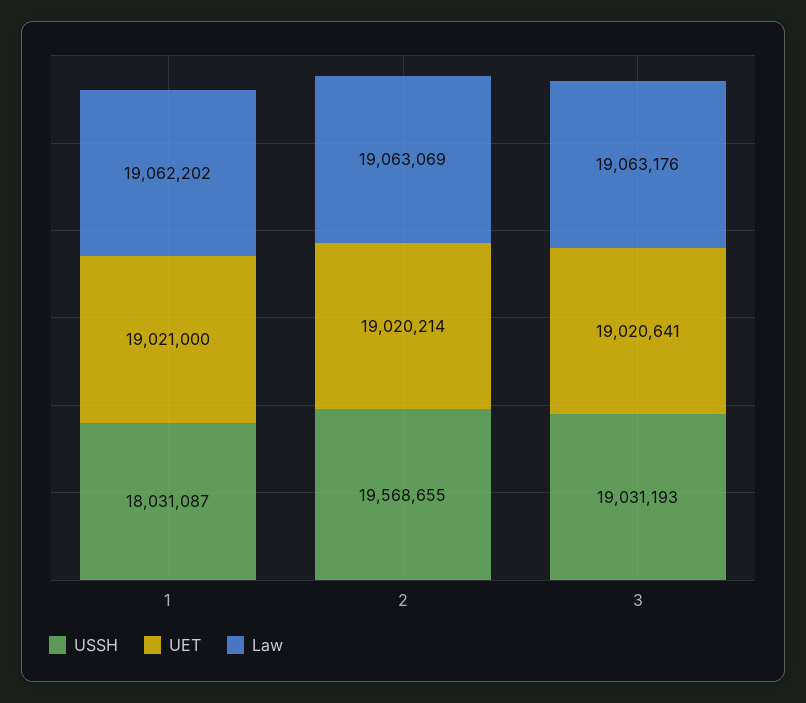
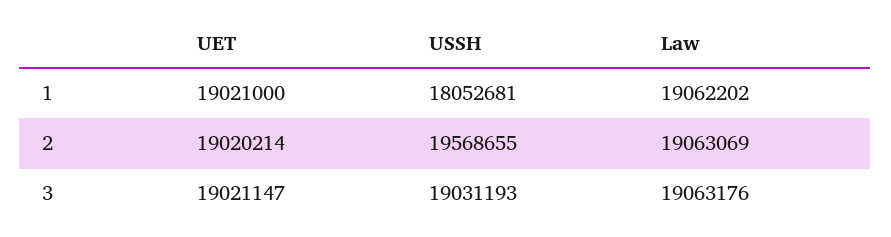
  {
    "USSH": {
-     "1": 18031087,
+     "1": 18052681,
      "2": 19568655,
      "3": 19031193
    },
    "UET": {
      "1": 19021000,
      "2": 19020214,
-     "3": 19020641
+     "3": 19021147
    },
    "Law": {
      "1": 19062202,
      "2": 19063069,
      "3": 19063176
    }
  }

